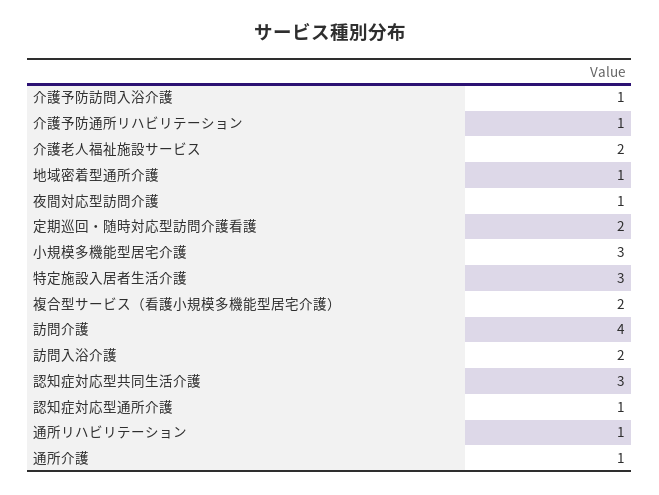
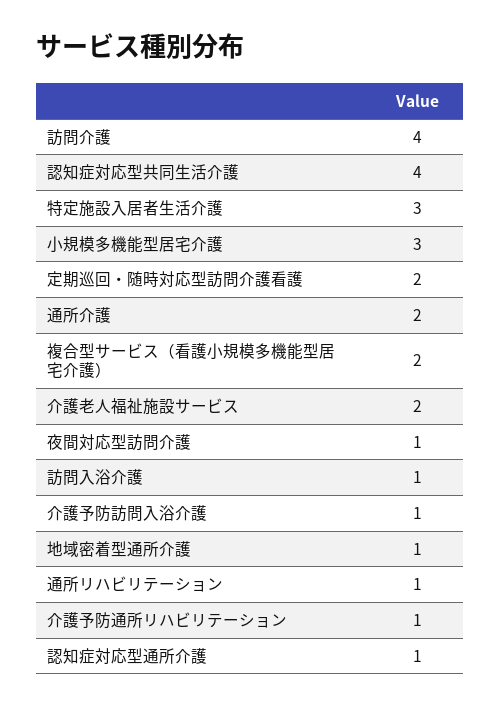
  {
    "介護予防訪問入浴介護": 1,
    "介護予防通所リハビリテーション": 1,
    "介護老人福祉施設サービス": 2,
    "地域密着型通所介護": 1,
    "夜間対応型訪問介護": 1,
    "定期巡回・随時対応型訪問介護看護": 2,
    "小規模多機能型居宅介護": 3,
    "特定施設入居者生活介護": 3,
    "複合型サービス（看護小規模多機能型居宅介護）": 2,
    "訪問介護": 4,
-   "訪問入浴介護": 2,
+   "訪問入浴介護": 1,
-   "認知症対応型共同生活介護": 3,
+   "認知症対応型共同生活介護": 4,
    "認知症対応型通所介護": 1,
    "通所リハビリテーション": 1,
-   "通所介護": 1
+   "通所介護": 2
  }

